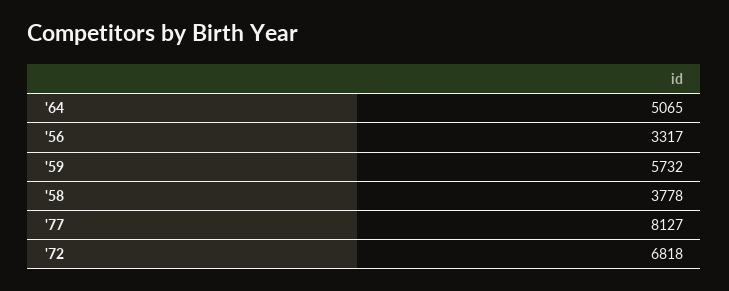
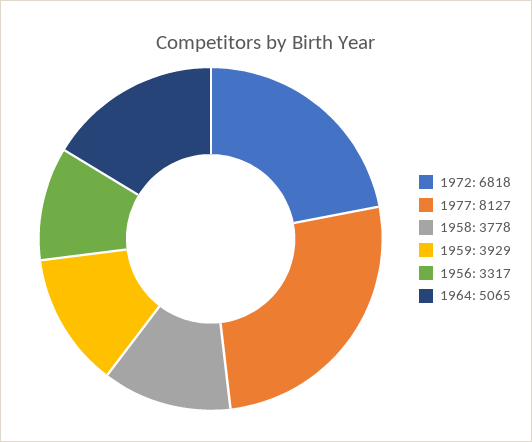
  {
    "'64": 5065,
    "'56": 3317,
-   "'59": 5732,
+   "'59": 3929,
    "'58": 3778,
    "'77": 8127,
    "'72": 6818
  }

